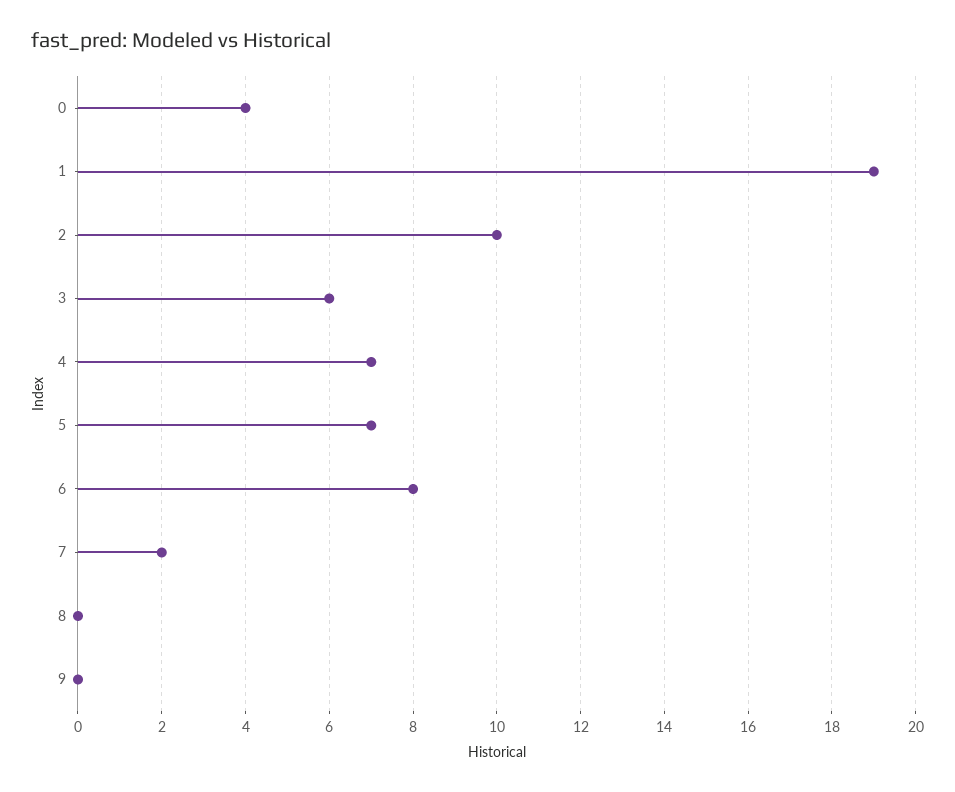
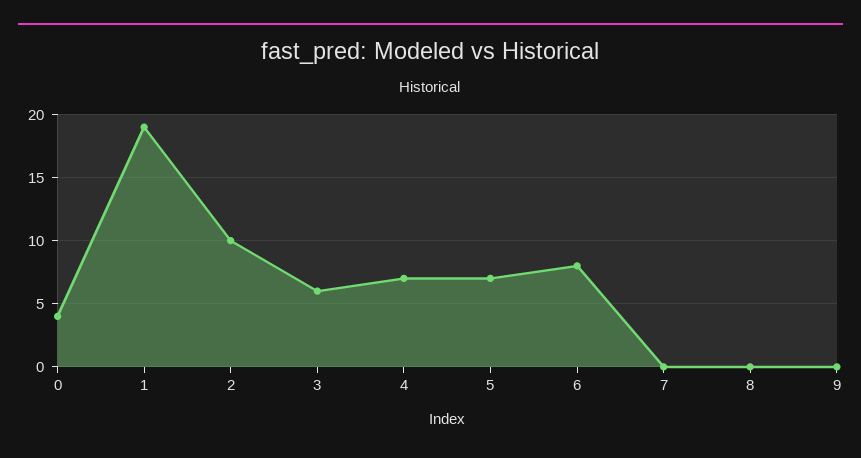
  {
    "0": 4,
    "1": 19,
    "2": 10,
    "3": 6,
    "4": 7,
    "5": 7,
    "6": 8,
-   "7": 2,
+   "7": 0,
    "8": 0,
    "9": 0
  }

